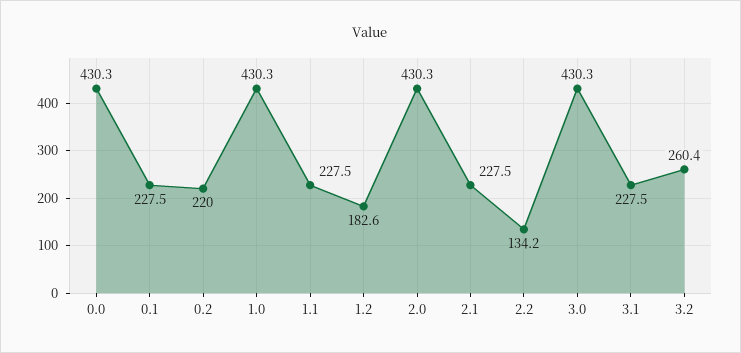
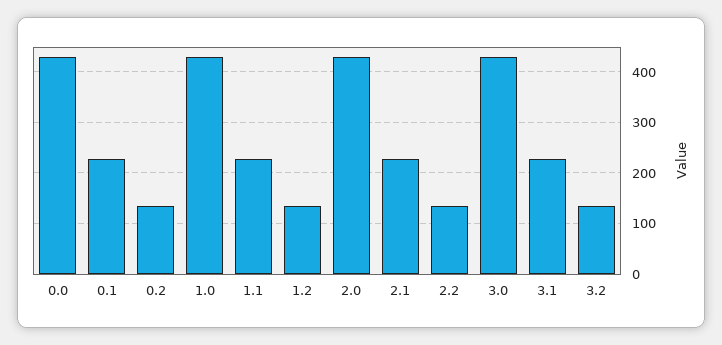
  {
    "0.0": 430.3,
    "0.1": 227.5,
-   "0.2": 220,
+   "0.2": 140,
    "1.0": 430.3,
    "1.1": 227.5,
-   "1.2": 182.6,
+   "1.2": 140,
    "2.0": 430.3,
    "2.1": 227.5,
    "2.2": 134.2,
    "3.0": 430.3,
    "3.1": 227.5,
-   "3.2": 260.4
+   "3.2": 140
  }

